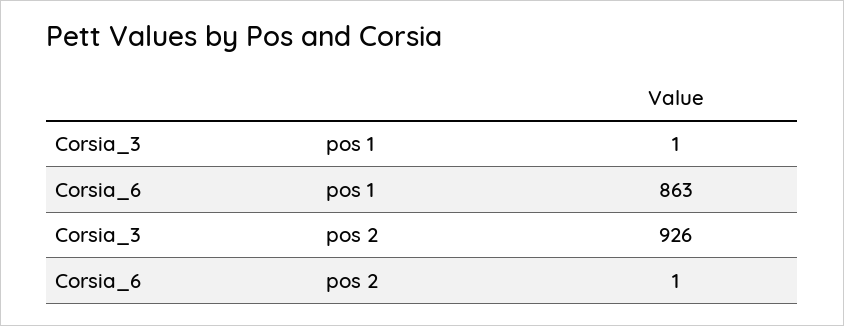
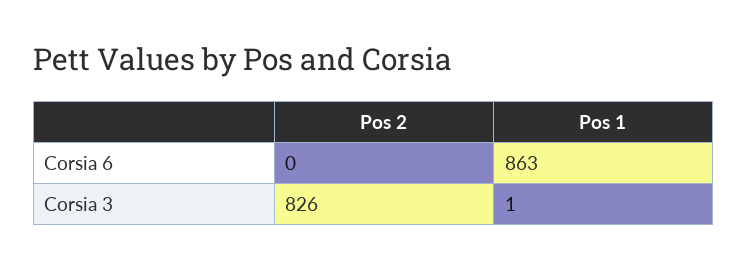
  {
    "Corsia_3": {
      "pos 1": 1,
-     "pos 2": 926
+     "pos 2": 826
    },
    "Corsia_6": {
      "pos 1": 863,
-     "pos 2": 1
+     "pos 2": 0
    }
  }

